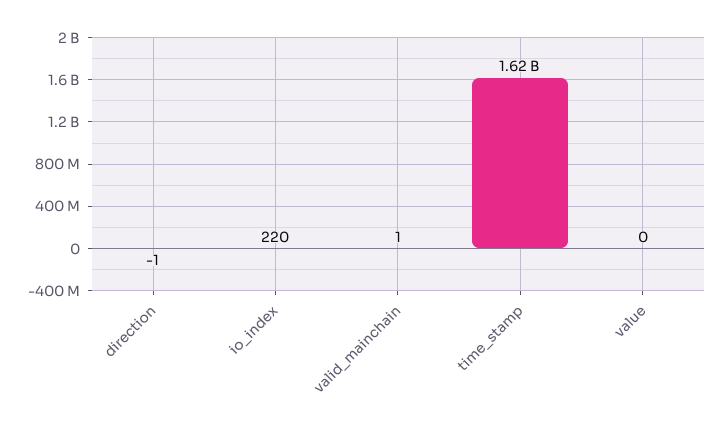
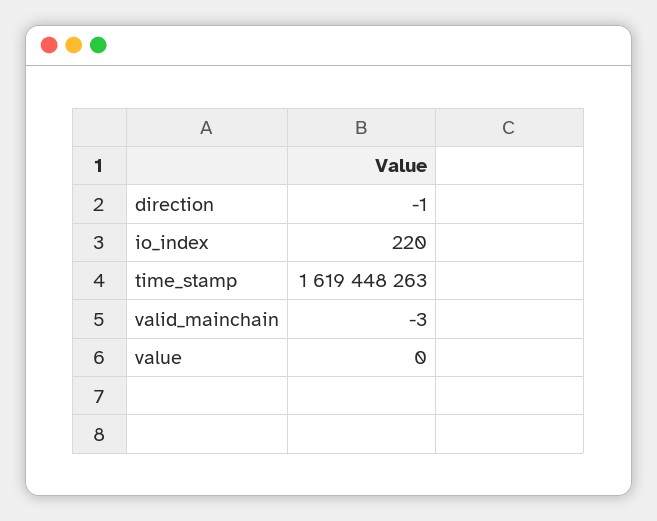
  {
    "direction": -1,
    "io_index": 220,
-   "valid_mainchain": 1,
+   "valid_mainchain": -3,
    "time_stamp": 1619448263,
    "value": 0
  }

